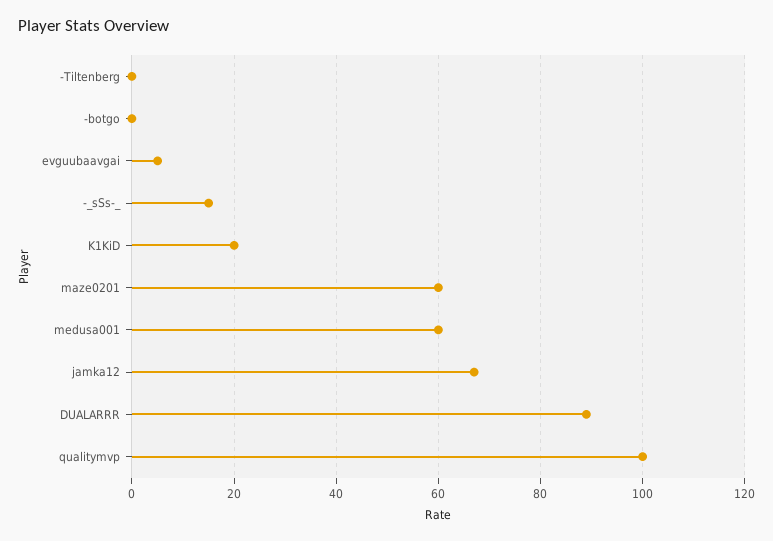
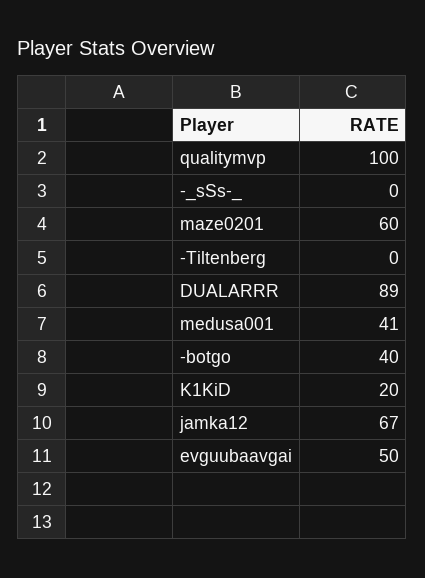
  {
    "-Tiltenberg": 0,
-   "-botgo": 0,
+   "-botgo": 40,
-   "evguubaavgai": 5,
+   "evguubaavgai": 50,
-   "-_sSs-_": 15,
+   "-_sSs-_": 0,
    "K1KiD": 20,
    "maze0201": 60,
-   "medusa001": 60,
+   "medusa001": 41,
    "jamka12": 67,
    "DUALARRR": 89,
    "qualitymvp": 100
  }

